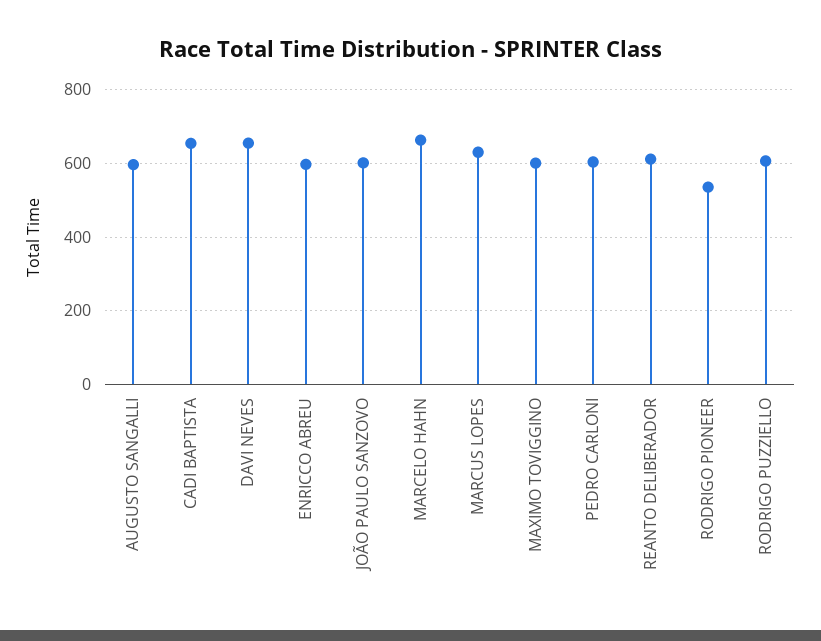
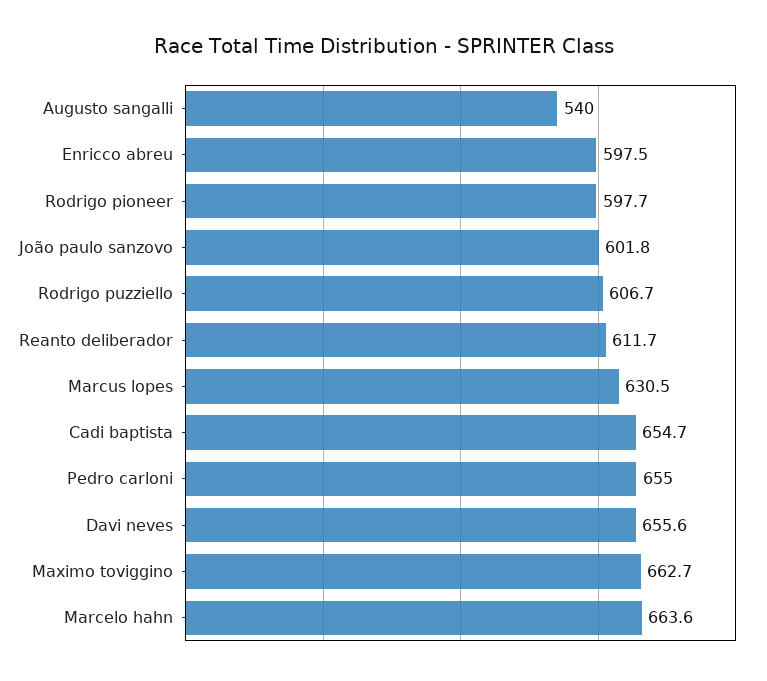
  {
-   "AUGUSTO SANGALLI": 600,
+   "AUGUSTO SANGALLI": 540,
    "CADI BAPTISTA": 654.7,
    "DAVI NEVES": 655.6,
    "ENRICCO ABREU": 597.5,
    "JOÃO PAULO SANZOVO": 601.8,
    "MARCELO HAHN": 663.6,
    "MARCUS LOPES": 630.5,
-   "MAXIMO TOVIGGINO": 600,
+   "MAXIMO TOVIGGINO": 662.7,
-   "PEDRO CARLONI": 600,
+   "PEDRO CARLONI": 655,
    "REANTO DELIBERADOR": 611.7,
-   "RODRIGO PIONEER": 540,
+   "RODRIGO PIONEER": 597.7,
    "RODRIGO PUZZIELLO": 606.7
  }

